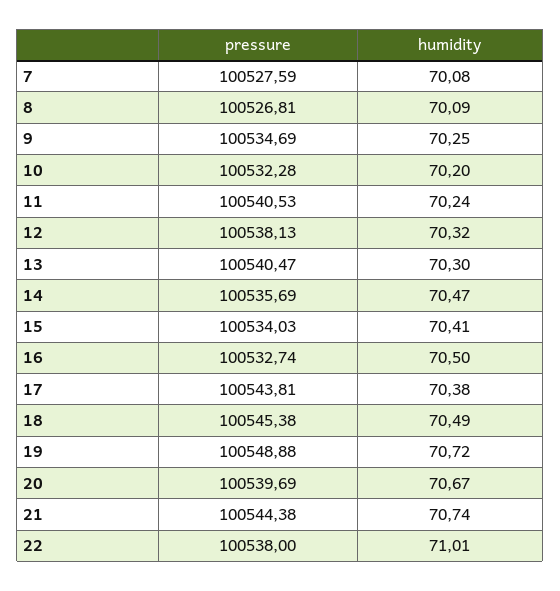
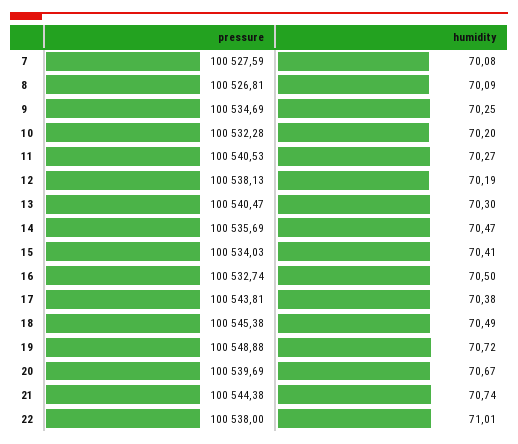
  {
    "pressure": {
      "7": 100527.59,
      "8": 100526.81,
      "9": 100534.69,
      "10": 100532.28,
      "11": 100540.53,
      "12": 100538.13,
      "13": 100540.47,
      "14": 100535.69,
      "15": 100534.03,
      "16": 100532.74,
      "17": 100543.81,
      "18": 100545.38,
      "19": 100548.88,
      "20": 100539.69,
      "21": 100544.38,
      "22": 100538
    },
    "humidity": {
      "7": 70.08,
      "8": 70.09,
      "9": 70.25,
      "10": 70.2,
-     "11": 70.24,
+     "11": 70.27,
-     "12": 70.32,
+     "12": 70.19,
      "13": 70.3,
      "14": 70.47,
      "15": 70.41,
      "16": 70.5,
      "17": 70.38,
      "18": 70.49,
      "19": 70.72,
      "20": 70.67,
      "21": 70.74,
      "22": 71.01
    }
  }

